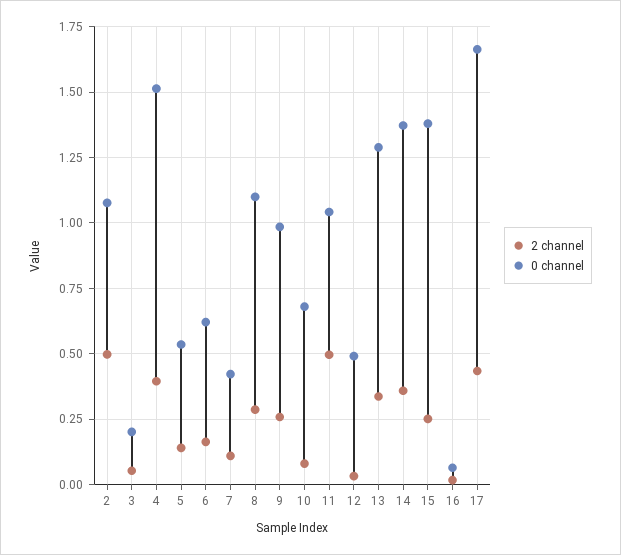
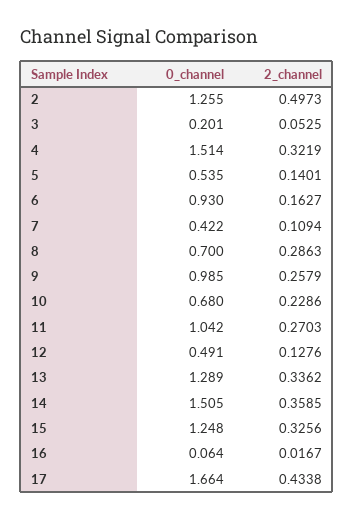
  {
    "2 channel": {
      "2": 0.4973,
      "3": 0.0525,
-     "4": 0.4,
+     "4": 0.3219,
      "5": 0.1401,
      "6": 0.1627,
      "7": 0.1094,
      "8": 0.2863,
      "9": 0.2579,
-     "10": 0.075,
+     "10": 0.2286,
-     "11": 0.5,
+     "11": 0.2703,
-     "12": 0.025,
+     "12": 0.1276,
      "13": 0.3362,
      "14": 0.3585,
-     "15": 0.25,
+     "15": 0.3256,
      "16": 0.0167,
      "17": 0.4338
    },
    "0 channel": {
-     "2": 1.075,
+     "2": 1.255,
      "3": 0.201,
      "4": 1.514,
      "5": 0.535,
-     "6": 0.625,
+     "6": 0.93,
      "7": 0.422,
-     "8": 1.1,
+     "8": 0.7,
      "9": 0.985,
      "10": 0.68,
      "11": 1.042,
      "12": 0.491,
      "13": 1.289,
-     "14": 1.375,
+     "14": 1.505,
-     "15": 1.375,
+     "15": 1.248,
      "16": 0.064,
      "17": 1.664
    }
  }

